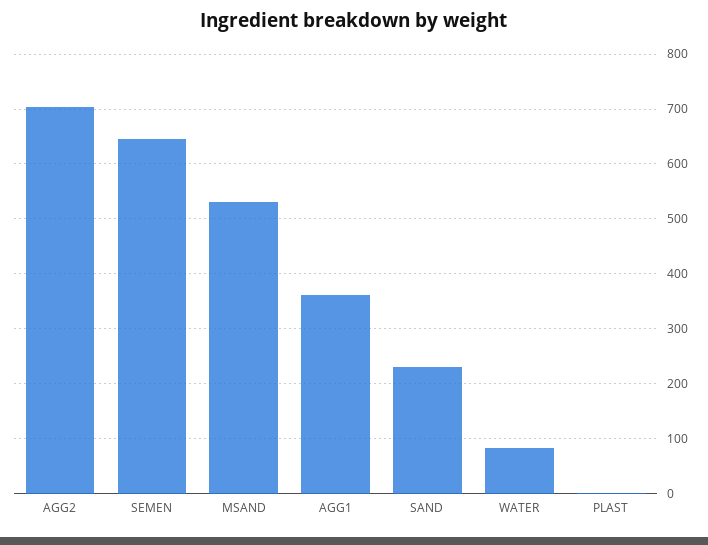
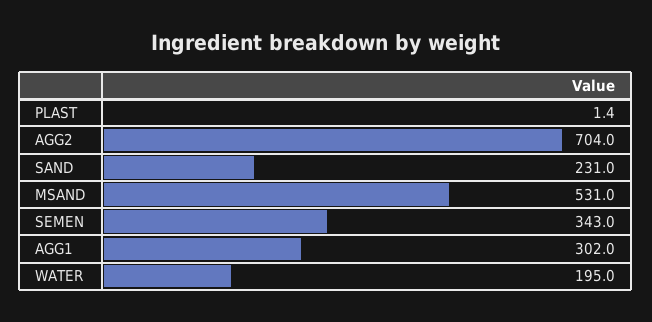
  {
    "AGG2": 704,
-   "SEMEN": 640,
+   "SEMEN": 343,
    "MSAND": 531,
-   "AGG1": 360,
+   "AGG1": 302,
    "SAND": 231,
-   "WATER": 80,
+   "WATER": 195,
    "PLAST": 1.4
  }

